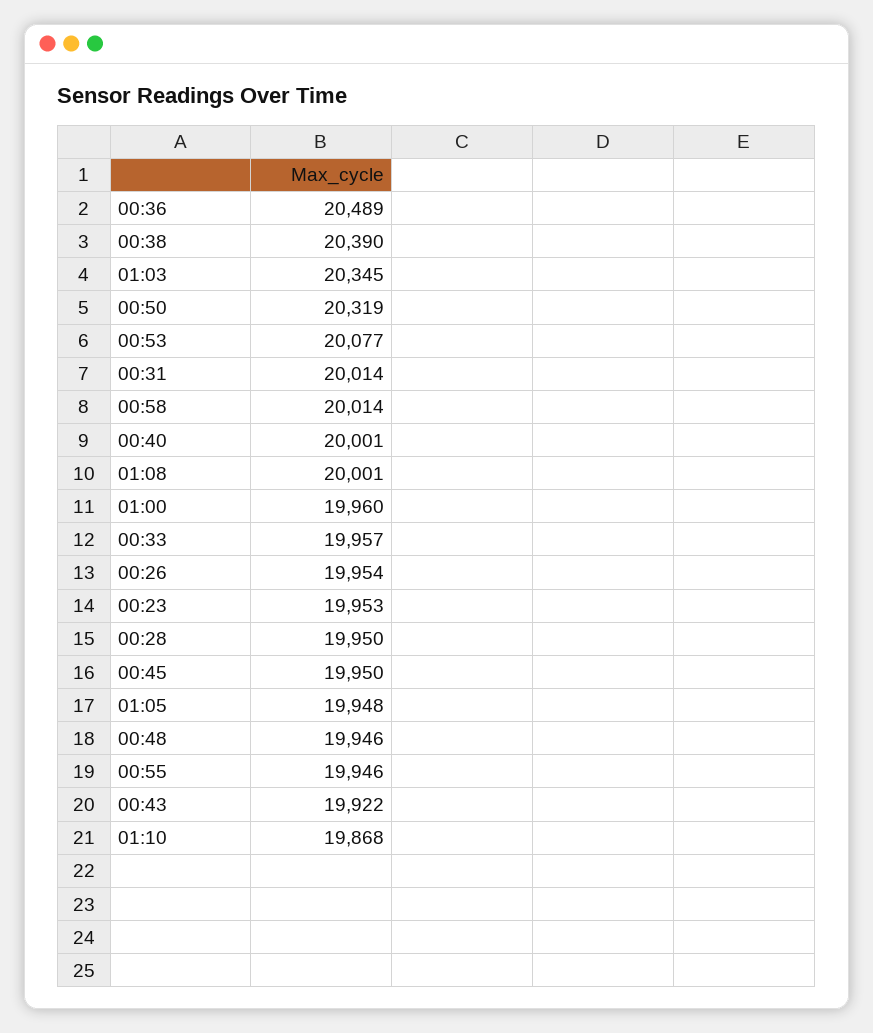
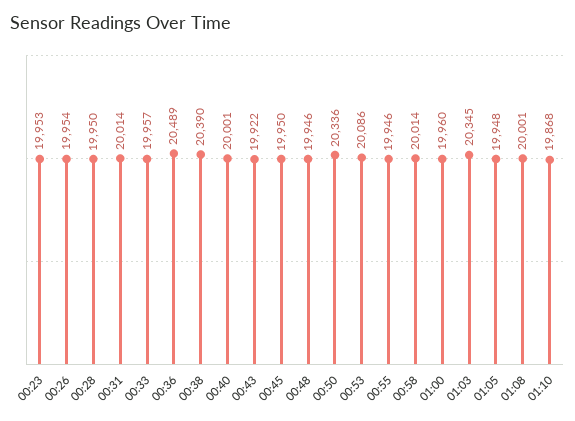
  {
    "00:36": 20489,
    "00:38": 20390,
    "01:03": 20345,
-   "00:50": 20319,
+   "00:50": 20336,
-   "00:53": 20077,
+   "00:53": 20086,
    "00:31": 20014,
    "00:58": 20014,
    "00:40": 20001,
    "01:08": 20001,
    "01:00": 19960,
    "00:33": 19957,
    "00:26": 19954,
    "00:23": 19953,
    "00:28": 19950,
    "00:45": 19950,
    "01:05": 19948,
    "00:48": 19946,
    "00:55": 19946,
    "00:43": 19922,
    "01:10": 19868
  }

